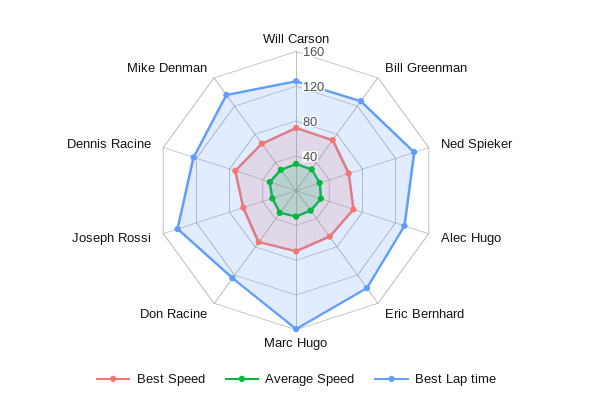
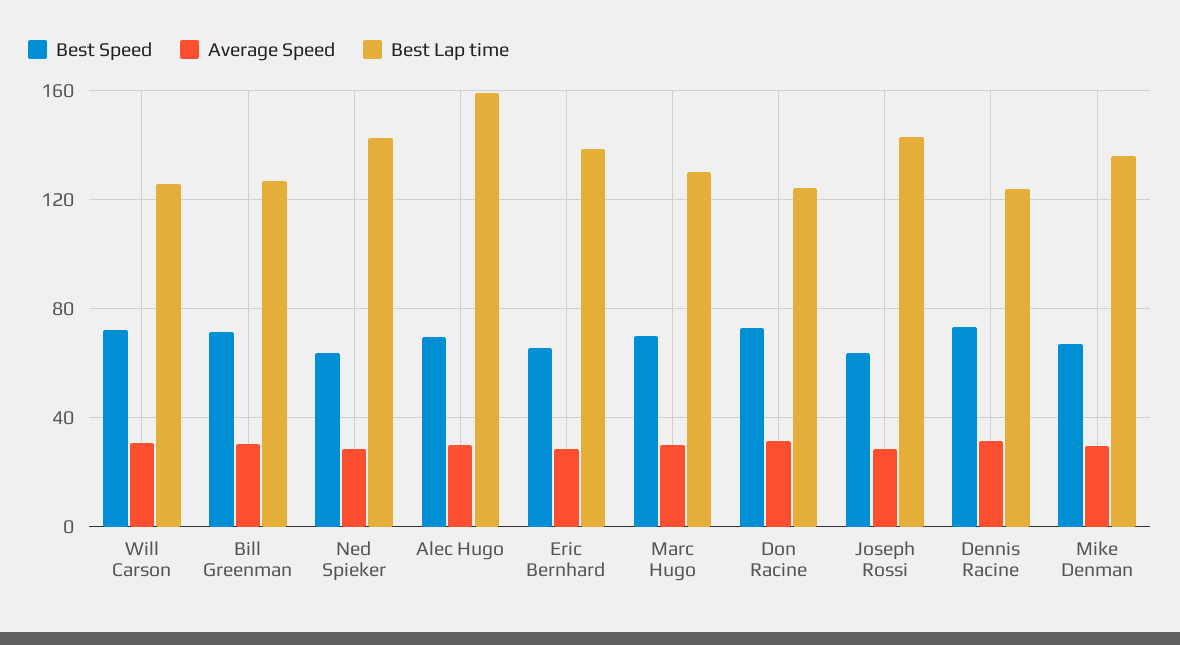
  {
    "Best Speed": {
      "Will Carson": 70,
      "Bill Greenman": 70,
      "Ned Spieker": 65,
      "Alec Hugo": 70,
      "Eric Bernhard": 65,
      "Marc Hugo": 70,
      "Don Racine": 75,
      "Joseph Rossi": 65,
      "Dennis Racine": 75,
      "Mike Denman": 65
    },
    "Average Speed": {
      "Will Carson": 30,
      "Bill Greenman": 30,
      "Ned Spieker": 30,
      "Alec Hugo": 30,
      "Eric Bernhard": 30,
      "Marc Hugo": 30,
      "Don Racine": 30,
      "Joseph Rossi": 30,
      "Dennis Racine": 30,
      "Mike Denman": 30
    },
    "Best Lap time": {
      "Will Carson": 125,
      "Bill Greenman": 125,
      "Ned Spieker": 145,
-     "Alec Hugo": 130,
+     "Alec Hugo": 160,
      "Eric Bernhard": 140,
-     "Marc Hugo": 160,
+     "Marc Hugo": 130,
      "Don Racine": 125,
      "Joseph Rossi": 145,
      "Dennis Racine": 125,
      "Mike Denman": 135
    }
  }

